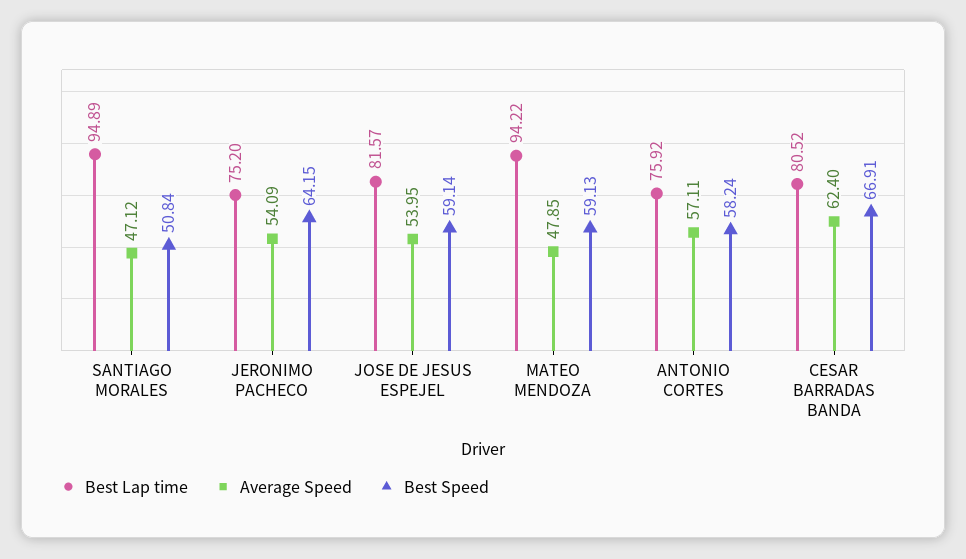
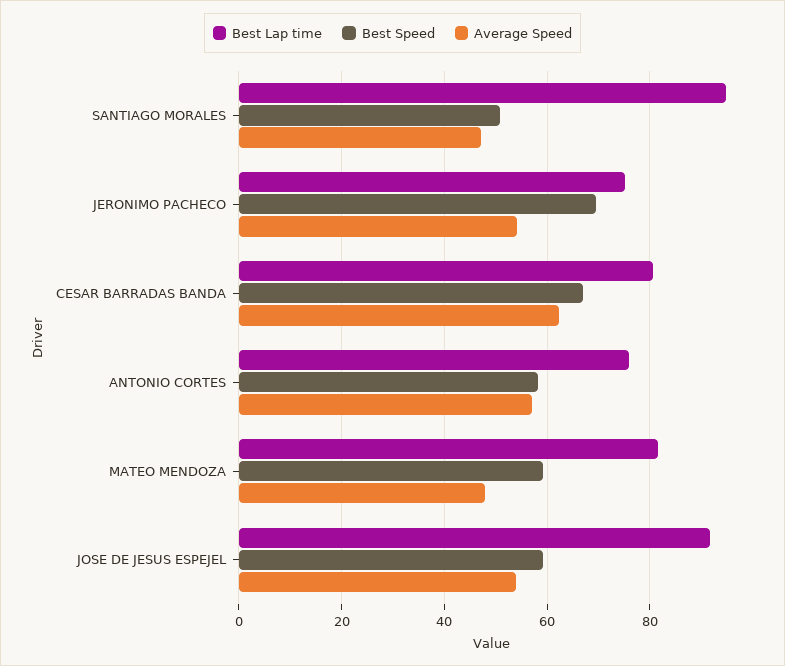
  {
    "Best Lap time": {
      "SANTIAGO MORALES": 94.89,
      "JERONIMO PACHECO": 75.2,
-     "JOSE DE JESUS ESPEJEL": 81.57,
+     "JOSE DE JESUS ESPEJEL": 92,
-     "MATEO MENDOZA": 94.22,
+     "MATEO MENDOZA": 82,
      "ANTONIO CORTES": 75.92,
      "CESAR BARRADAS BANDA": 80.52
    },
    "Average Speed": {
      "SANTIAGO MORALES": 47.12,
      "JERONIMO PACHECO": 54.09,
      "JOSE DE JESUS ESPEJEL": 53.95,
      "MATEO MENDOZA": 47.85,
      "ANTONIO CORTES": 57.11,
      "CESAR BARRADAS BANDA": 62.4
    },
    "Best Speed": {
      "SANTIAGO MORALES": 50.84,
-     "JERONIMO PACHECO": 64.15,
+     "JERONIMO PACHECO": 70,
      "JOSE DE JESUS ESPEJEL": 59.14,
      "MATEO MENDOZA": 59.13,
      "ANTONIO CORTES": 58.24,
      "CESAR BARRADAS BANDA": 66.91
    }
  }

